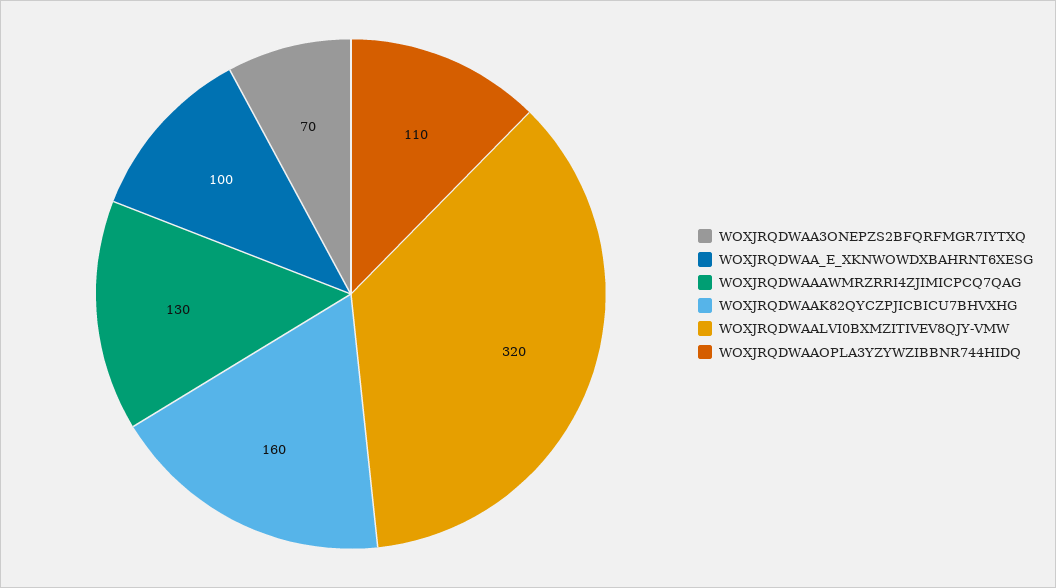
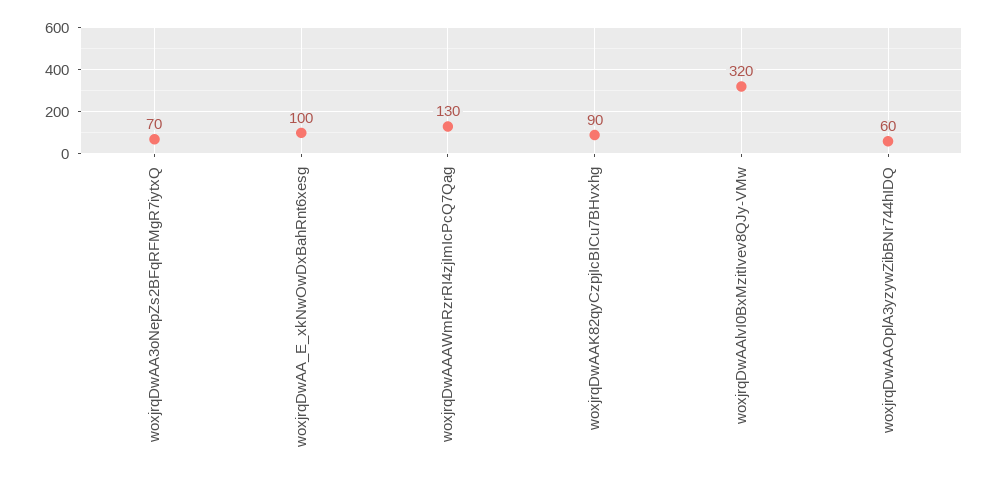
  {
    "WOXJRQDWAA3ONEPZS2BFQRFMGR7IYTXQ": 70,
    "WOXJRQDWAA_E_XKNWOWDXBAHRNT6XESG": 100,
    "WOXJRQDWAAAWMRZRRI4ZJIMICPCQ7QAG": 130,
-   "WOXJRQDWAAK82QYCZPJICBICU7BHVXHG": 160,
+   "WOXJRQDWAAK82QYCZPJICBICU7BHVXHG": 90,
    "WOXJRQDWAALVI0BXMZITIVEV8QJY-VMW": 320,
-   "WOXJRQDWAAOPLA3YZYWZIBBNR744HIDQ": 110
+   "WOXJRQDWAAOPLA3YZYWZIBBNR744HIDQ": 60
  }

